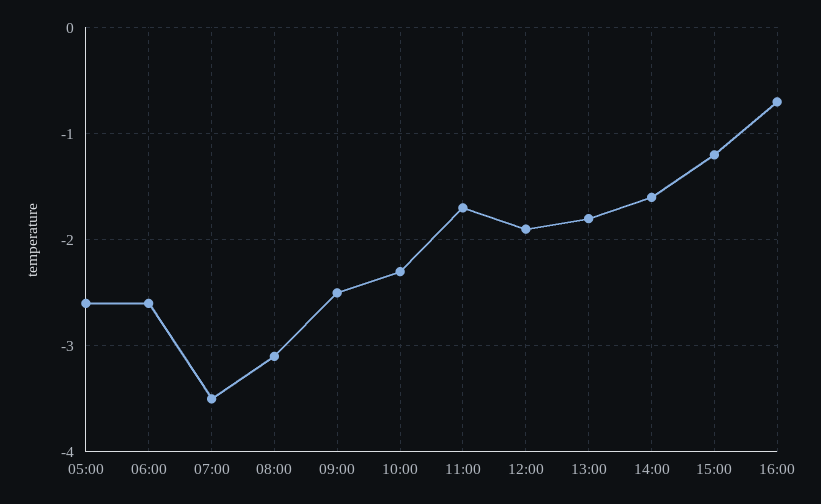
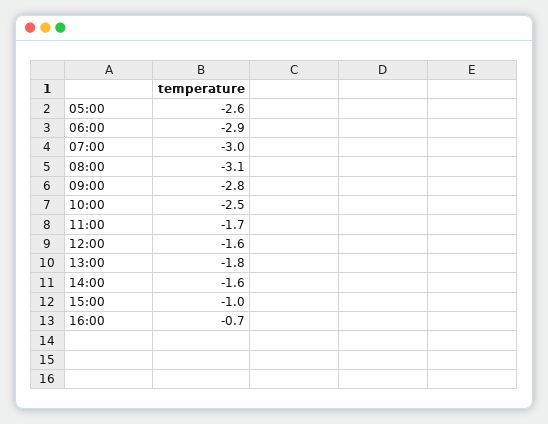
  {
    "05:00": -2.6,
-   "06:00": -2.6,
+   "06:00": -2.9,
-   "07:00": -3.5,
+   "07:00": -3,
    "08:00": -3.1,
-   "09:00": -2.5,
+   "09:00": -2.8,
-   "10:00": -2.3,
+   "10:00": -2.5,
    "11:00": -1.7,
-   "12:00": -1.9,
+   "12:00": -1.6,
    "13:00": -1.8,
    "14:00": -1.6,
-   "15:00": -1.2,
+   "15:00": -1,
    "16:00": -0.7
  }

